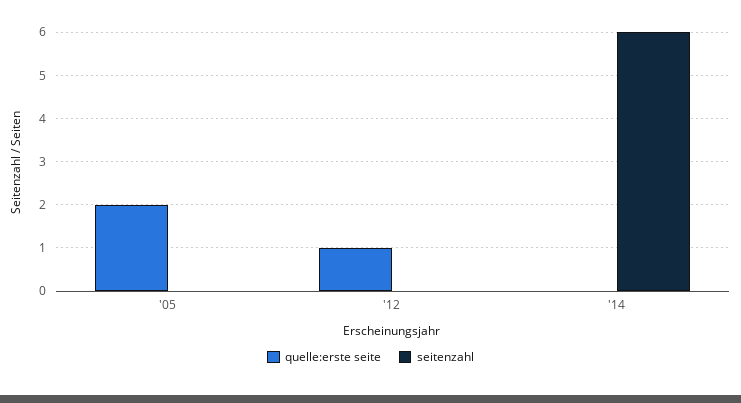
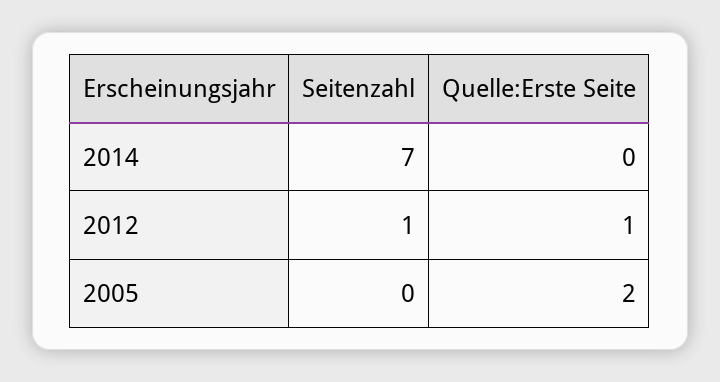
  {
    "quelle:erste seite": {
      "'05": 2,
      "'12": 1,
      "'14": 0
    },
    "seitenzahl": {
      "'05": 0,
-     "'12": 0,
+     "'12": 1,
-     "'14": 6
+     "'14": 7
    }
  }

